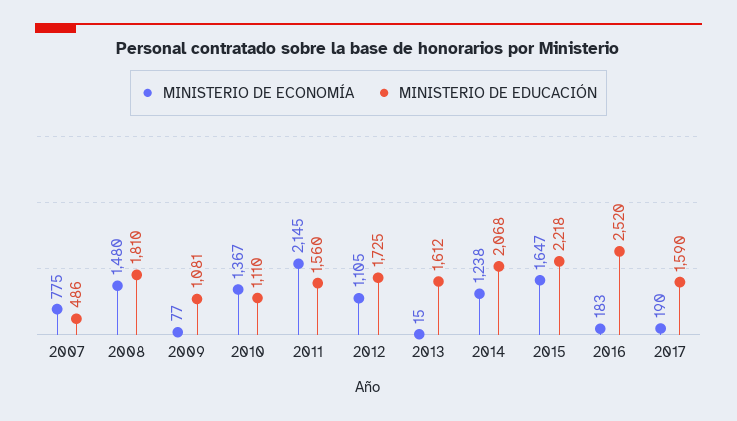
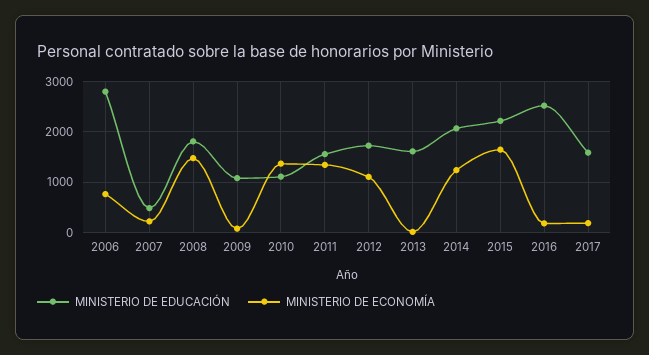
  {
    "MINISTERIO DE ECONOMÍA": {
-     "2007": 775,
+     "2007": 200,
      "2008": 1480,
      "2009": 77,
      "2010": 1367,
-     "2011": 2145,
+     "2011": 1400,
      "2012": 1105,
      "2013": 15,
      "2014": 1238,
      "2015": 1647,
      "2016": 183,
-     "2017": 190
+     "2017": 190,
+     "2006": 800
    },
    "MINISTERIO DE EDUCACIÓN": {
      "2007": 486,
      "2008": 1810,
      "2009": 1081,
      "2010": 1110,
      "2011": 1560,
      "2012": 1725,
      "2013": 1612,
      "2014": 2068,
      "2015": 2218,
      "2016": 2520,
-     "2017": 1590
+     "2017": 1590,
+     "2006": 2800
    }
  }

